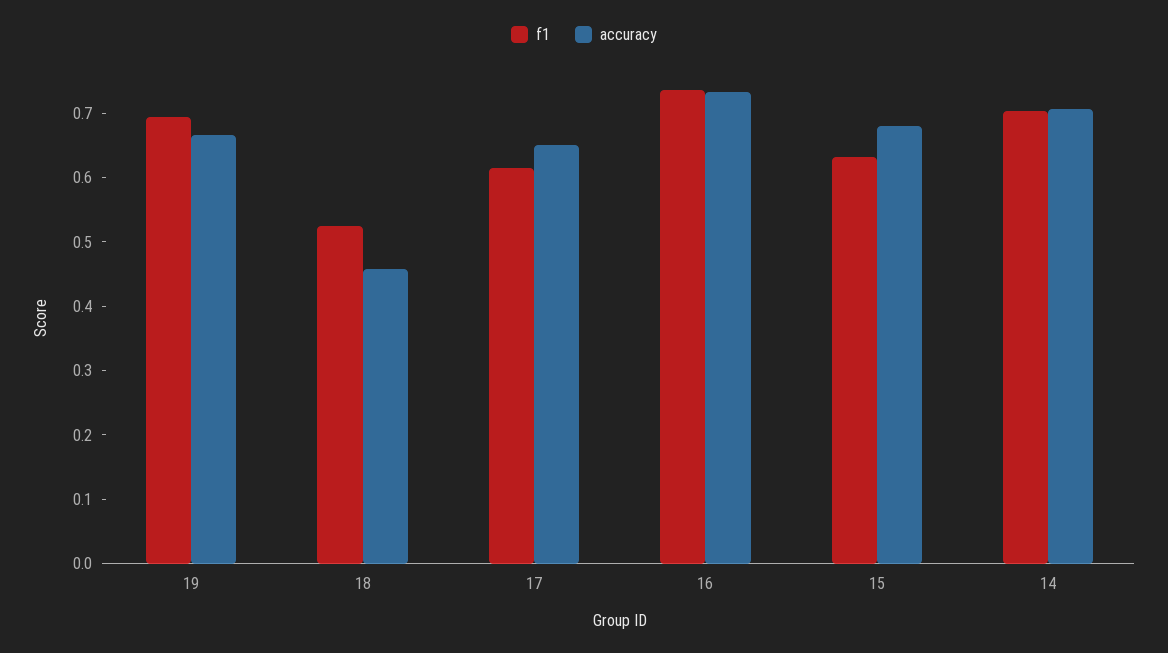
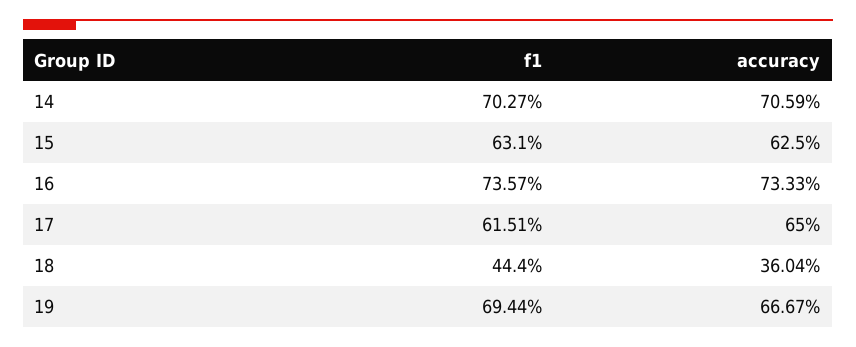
  {
    "f1": {
      "19": 0.6944,
-     "18": 0.52,
+     "18": 0.444,
      "17": 0.6151,
      "16": 0.7357,
      "15": 0.631,
      "14": 0.7027
    },
    "accuracy": {
      "19": 0.6667,
-     "18": 0.46,
+     "18": 0.3604,
      "17": 0.65,
      "16": 0.7333,
-     "15": 0.68,
+     "15": 0.625,
      "14": 0.7059
    }
  }

